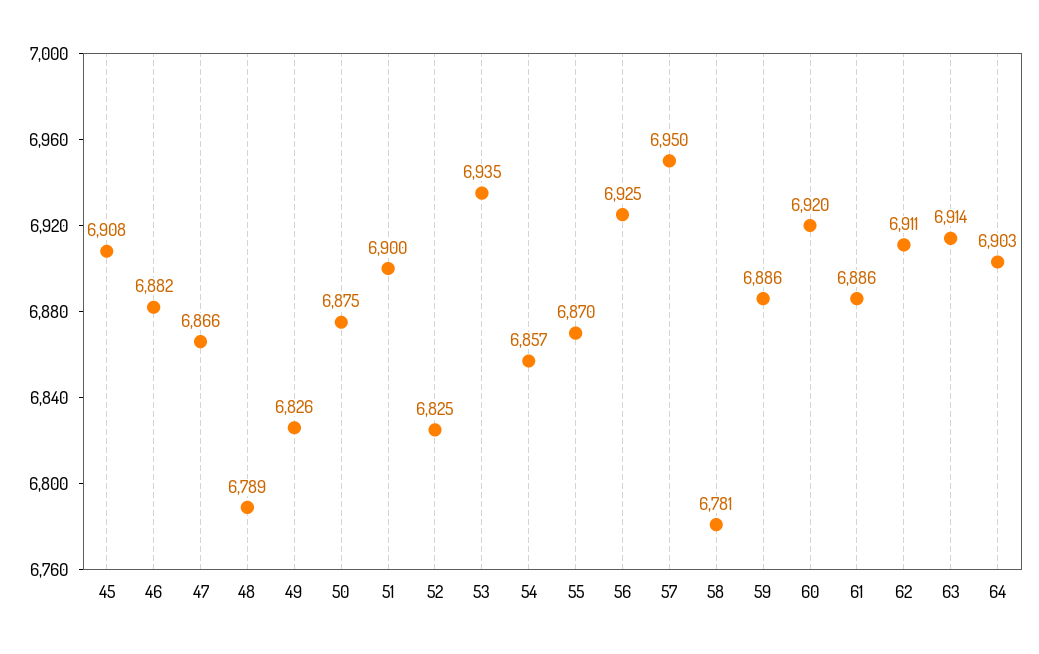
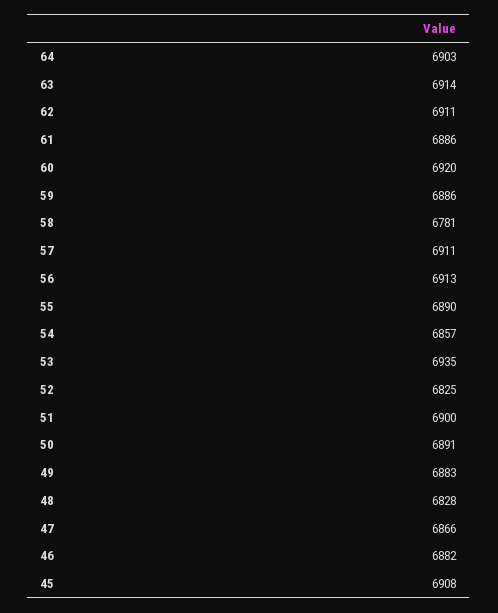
  {
    "45": 6908,
    "46": 6882,
    "47": 6866,
-   "48": 6789,
+   "48": 6828,
-   "49": 6826,
+   "49": 6883,
-   "50": 6875,
+   "50": 6891,
    "51": 6900,
    "52": 6825,
    "53": 6935,
    "54": 6857,
-   "55": 6870,
+   "55": 6890,
-   "56": 6925,
+   "56": 6913,
-   "57": 6950,
+   "57": 6911,
    "58": 6781,
    "59": 6886,
    "60": 6920,
    "61": 6886,
    "62": 6911,
    "63": 6914,
    "64": 6903
  }

